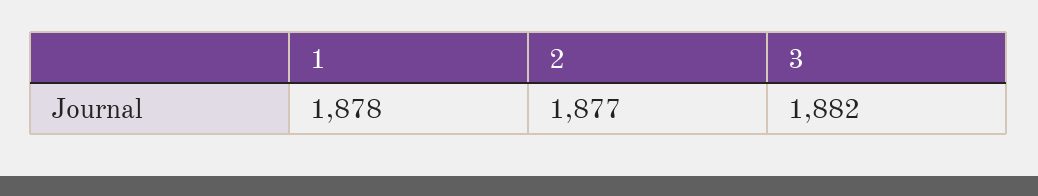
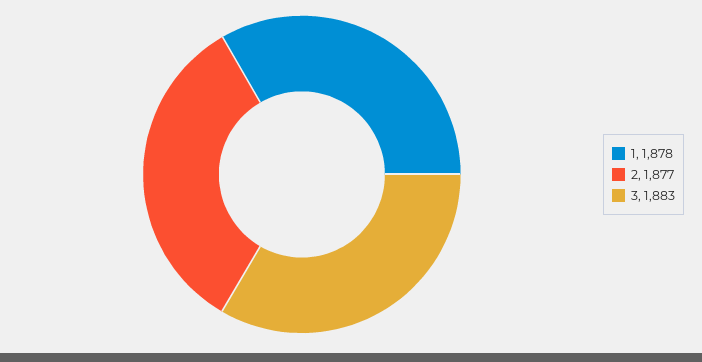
  {
    "1": 1878,
    "2": 1877,
-   "3": 1882
+   "3": 1883
  }

